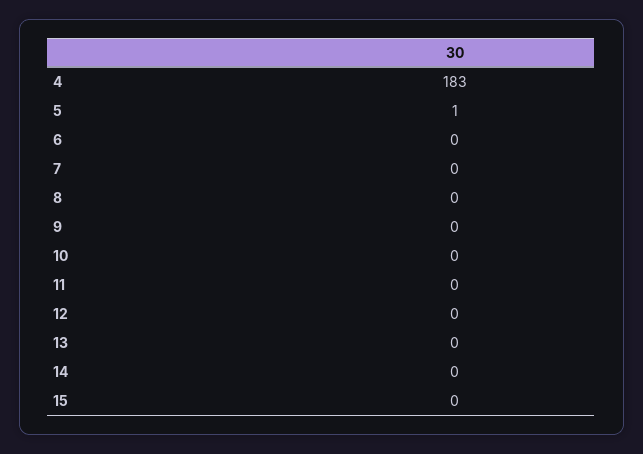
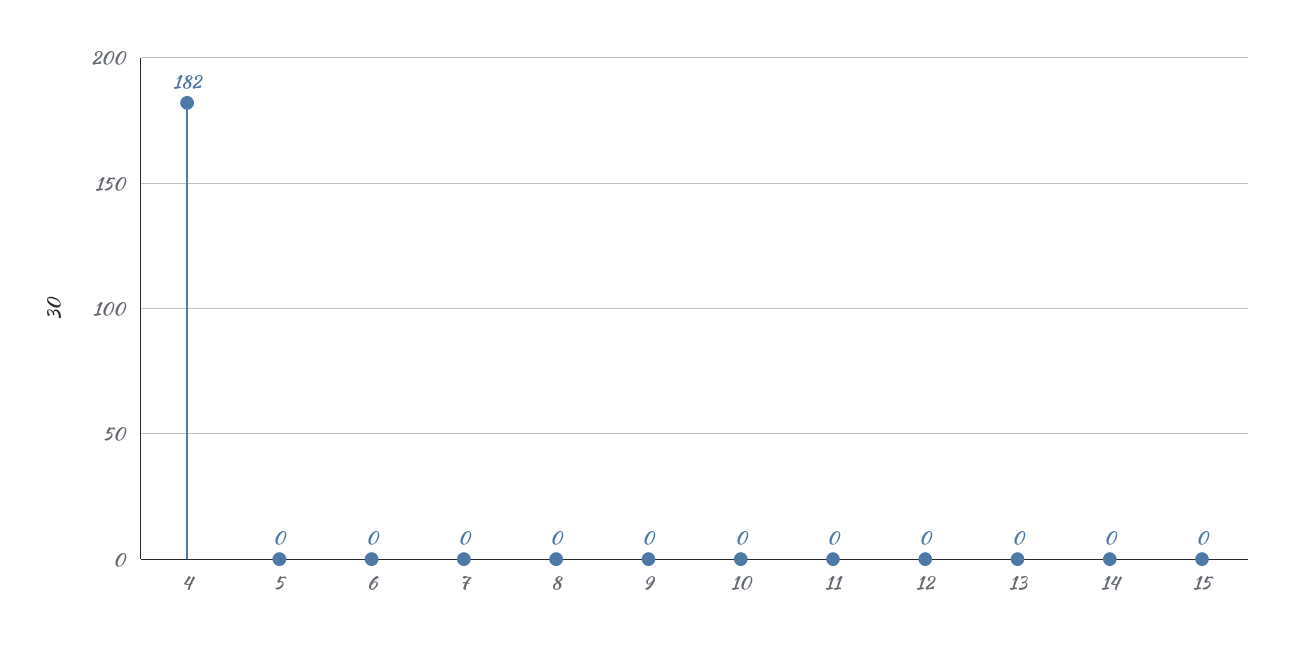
  {
-   "4": 183,
+   "4": 182,
-   "5": 1,
+   "5": 0,
    "6": 0,
    "7": 0,
    "8": 0,
    "9": 0,
    "10": 0,
    "11": 0,
    "12": 0,
    "13": 0,
    "14": 0,
    "15": 0
  }

